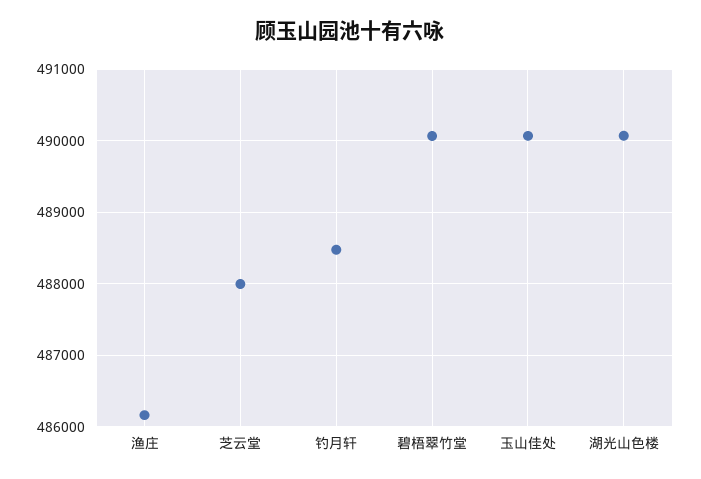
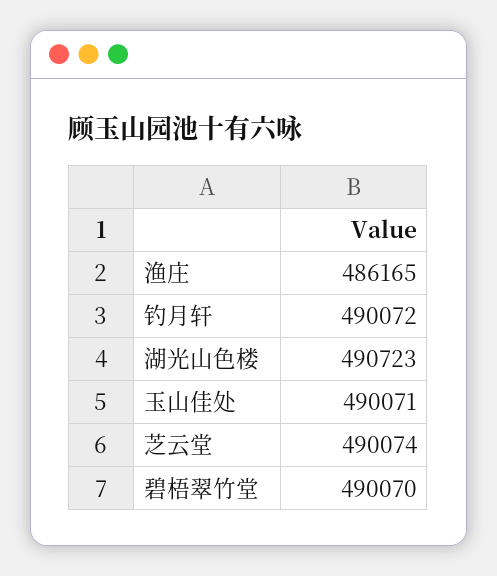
  {
    "渔庄": 486165,
-   "芝云堂": 488000,
+   "芝云堂": 490074,
-   "钓月轩": 488500,
+   "钓月轩": 490072,
    "碧梧翠竹堂": 490070,
    "玉山佳处": 490071,
-   "湖光山色楼": 490100
+   "湖光山色楼": 490723
  }

